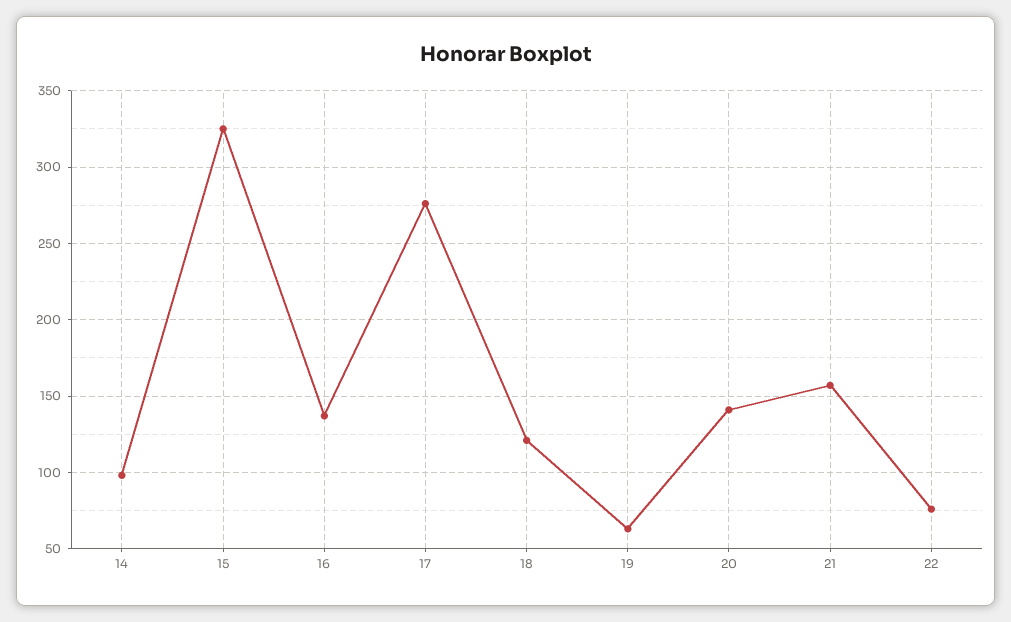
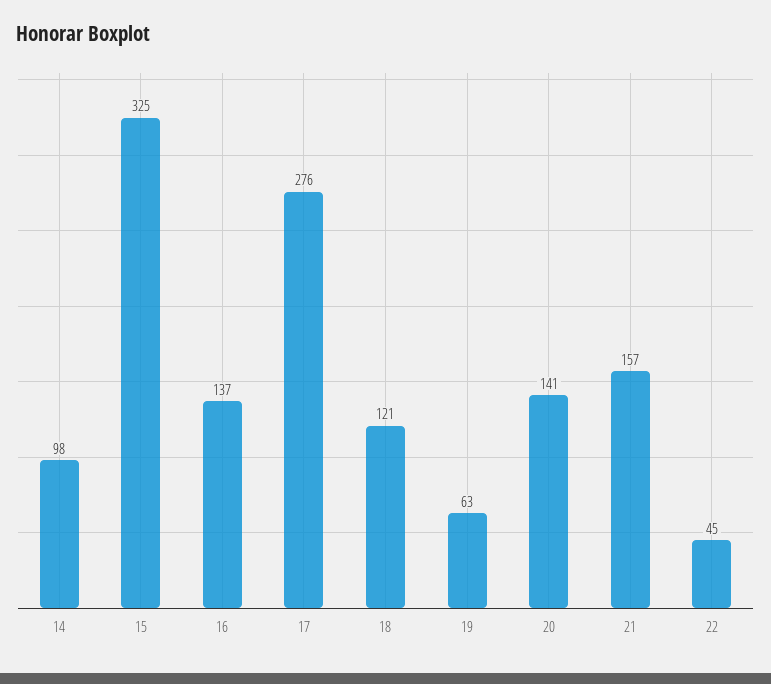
  {
    "14": 98,
    "15": 325,
    "16": 137,
    "17": 276,
    "18": 121,
    "19": 63,
    "20": 141,
    "21": 157,
-   "22": 75
+   "22": 45
  }

